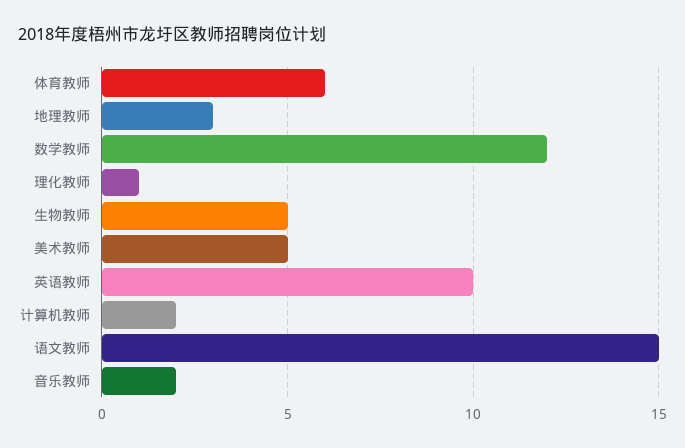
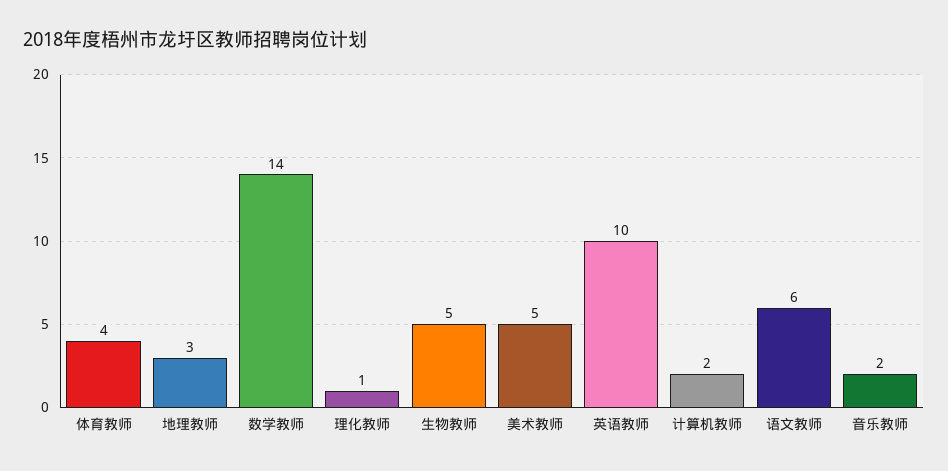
  {
-   "体育教师": 6,
+   "体育教师": 4,
    "地理教师": 3,
-   "数学教师": 12,
+   "数学教师": 14,
    "理化教师": 1,
    "生物教师": 5,
    "美术教师": 5,
    "英语教师": 10,
    "计算机教师": 2,
-   "语文教师": 15,
+   "语文教师": 6,
    "音乐教师": 2
  }

